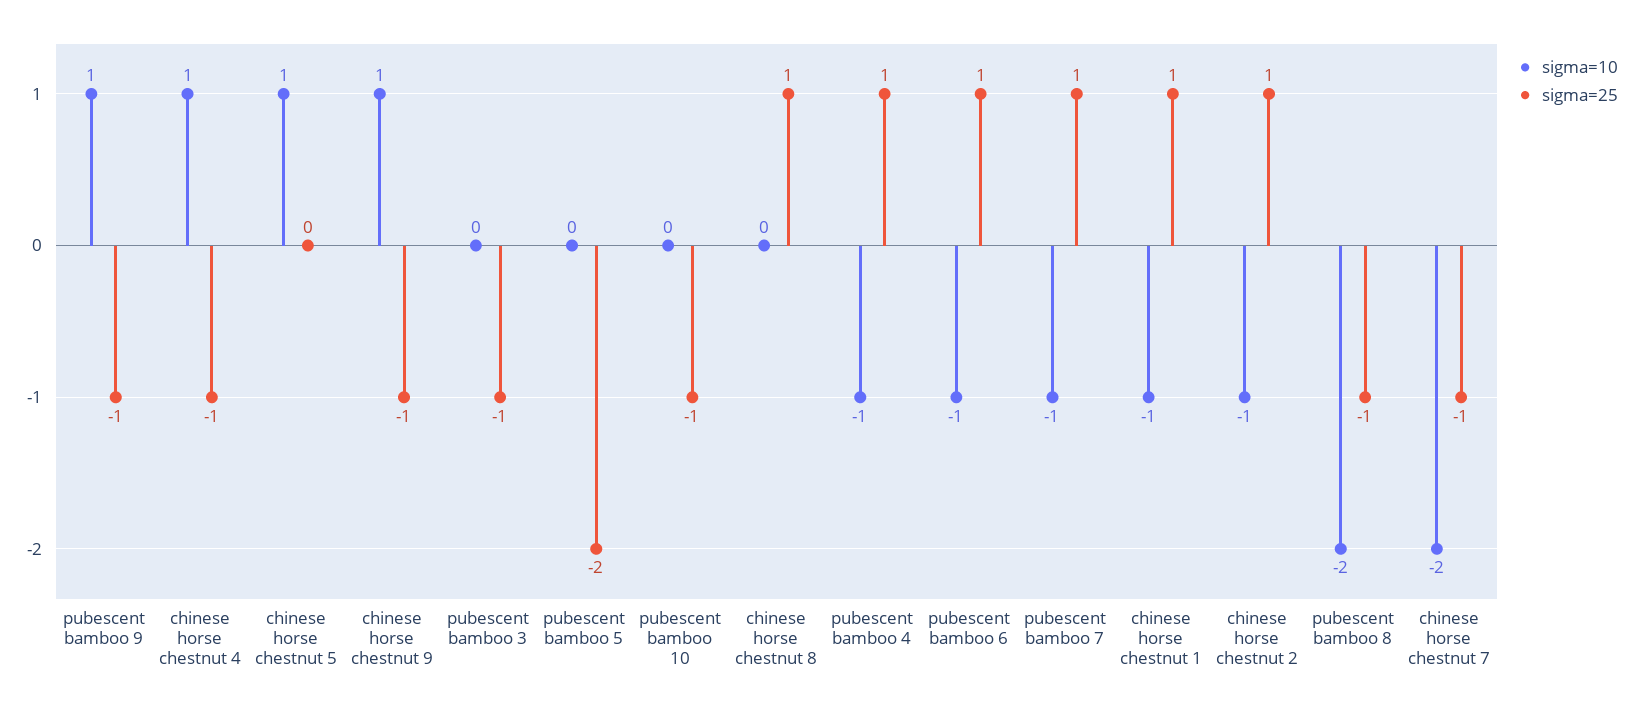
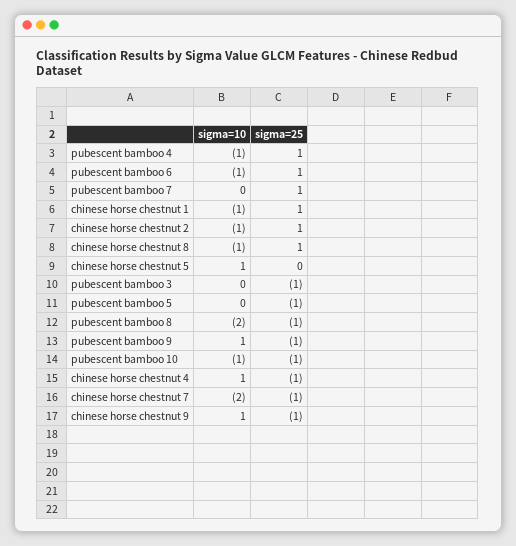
  {
    "sigma=10": {
      "pubescent bamboo 9": 1,
      "chinese horse chestnut 4": 1,
      "chinese horse chestnut 5": 1,
      "chinese horse chestnut 9": 1,
      "pubescent bamboo 3": 0,
      "pubescent bamboo 5": 0,
-     "pubescent bamboo 10": 0,
+     "pubescent bamboo 10": -1,
-     "chinese horse chestnut 8": 0,
+     "chinese horse chestnut 8": -1,
      "pubescent bamboo 4": -1,
      "pubescent bamboo 6": -1,
-     "pubescent bamboo 7": -1,
+     "pubescent bamboo 7": 0,
      "chinese horse chestnut 1": -1,
      "chinese horse chestnut 2": -1,
      "pubescent bamboo 8": -2,
      "chinese horse chestnut 7": -2
    },
    "sigma=25": {
      "pubescent bamboo 9": -1,
      "chinese horse chestnut 4": -1,
      "chinese horse chestnut 5": 0,
      "chinese horse chestnut 9": -1,
      "pubescent bamboo 3": -1,
-     "pubescent bamboo 5": -2,
+     "pubescent bamboo 5": -1,
      "pubescent bamboo 10": -1,
      "chinese horse chestnut 8": 1,
      "pubescent bamboo 4": 1,
      "pubescent bamboo 6": 1,
      "pubescent bamboo 7": 1,
      "chinese horse chestnut 1": 1,
      "chinese horse chestnut 2": 1,
      "pubescent bamboo 8": -1,
      "chinese horse chestnut 7": -1
    }
  }

